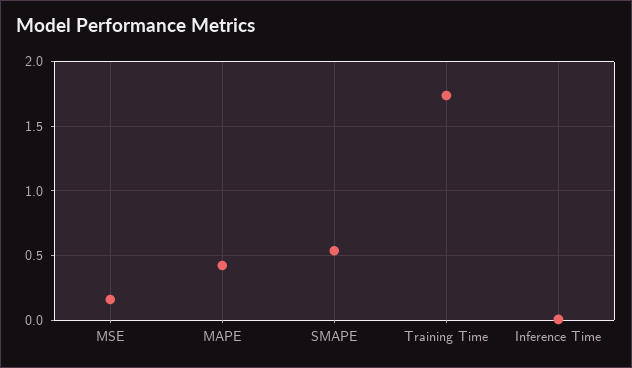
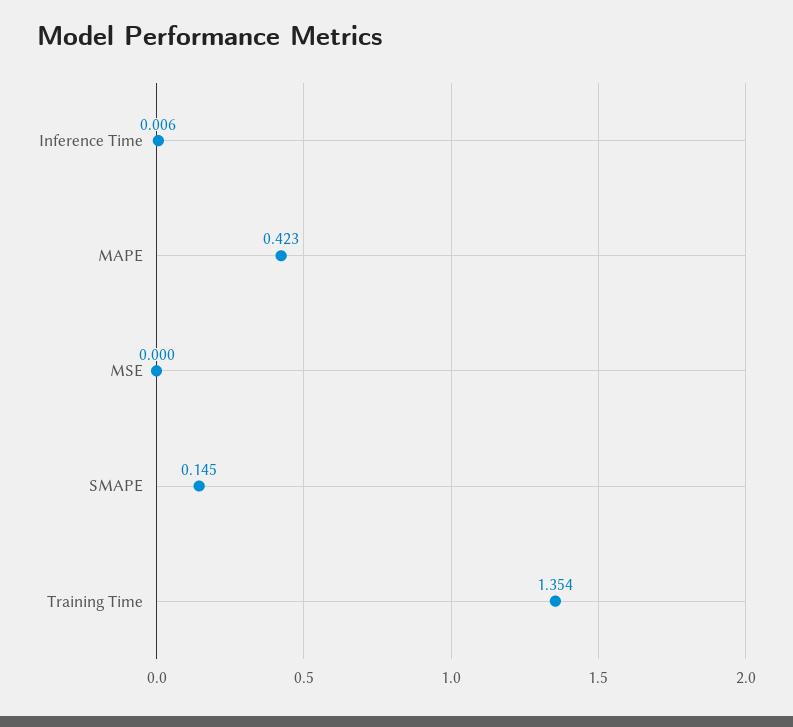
  {
-   "MSE": 0.15,
+   "MSE": 0,
    "MAPE": 0.423,
-   "SMAPE": 0.55,
+   "SMAPE": 0.145,
-   "Training Time": 1.75,
+   "Training Time": 1.354,
    "Inference Time": 0.006
  }

